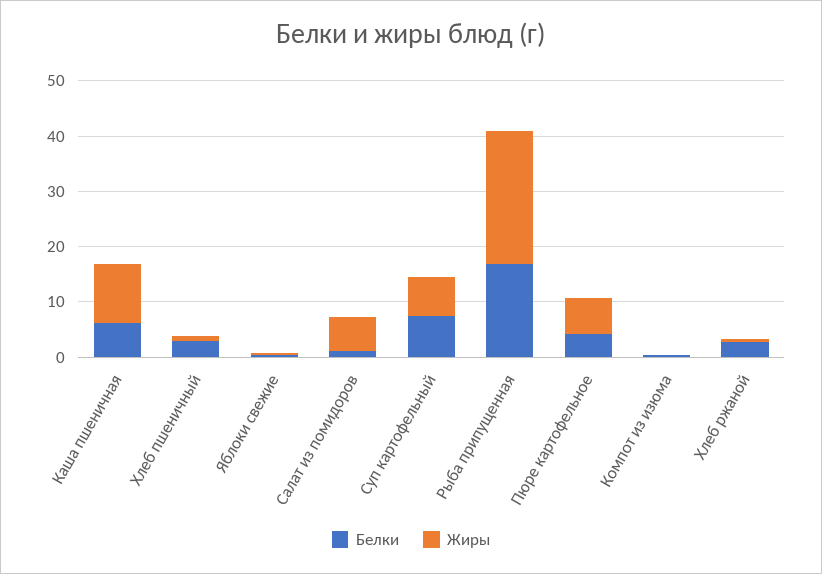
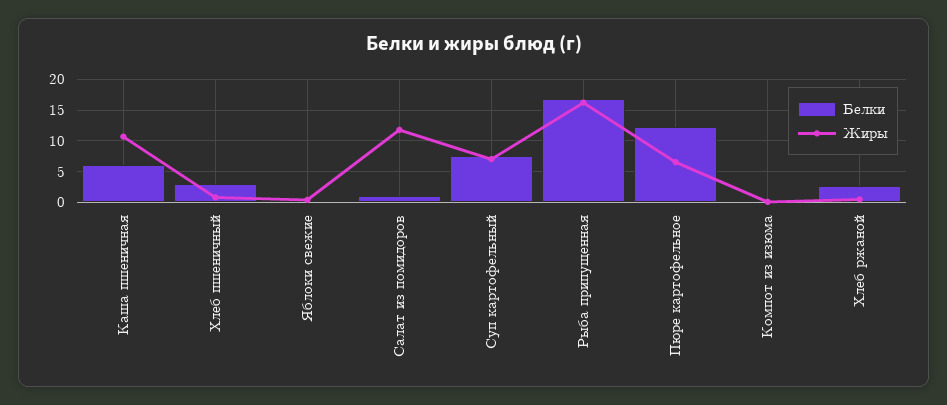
  {
    "Белки": {
      "Каша пшеничная": 6,
      "Хлеб пшеничный": 3,
      "Яблоки свежие": 0,
      "Салат из помидоров": 1,
      "Суп картофельный": 7,
      "Рыба припущенная": 17,
-     "Пюре картофельное": 4,
+     "Пюре картофельное": 12,
      "Компот из изюма": 0,
      "Хлеб ржаной": 3
    },
    "Жиры": {
      "Каша пшеничная": 11,
      "Хлеб пшеничный": 1,
      "Яблоки свежие": 0,
-     "Салат из помидоров": 6,
+     "Салат из помидоров": 12,
      "Суп картофельный": 7,
-     "Рыба припущенная": 24,
+     "Рыба припущенная": 16,
      "Пюре картофельное": 7,
      "Компот из изюма": 0,
      "Хлеб ржаной": 0
    }
  }

